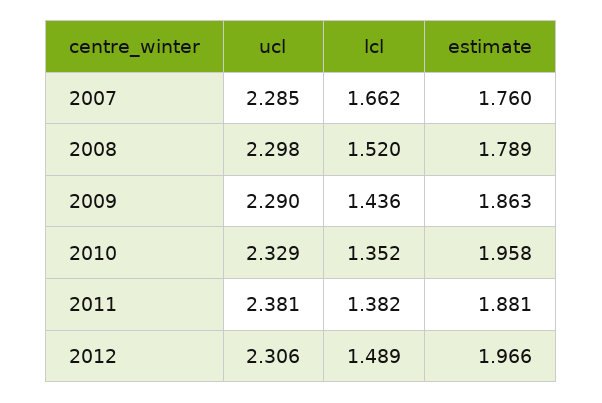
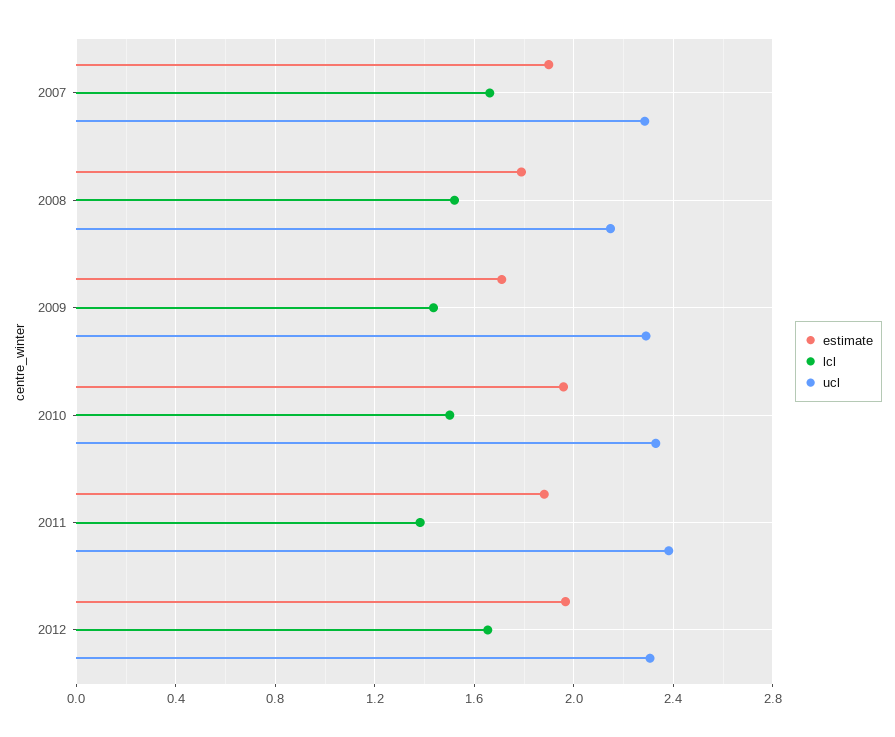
  {
    "ucl": {
      "2007": 2.285,
-     "2008": 2.298,
+     "2008": 2.15,
      "2009": 2.29,
      "2010": 2.329,
      "2011": 2.381,
      "2012": 2.306
    },
    "lcl": {
      "2007": 1.662,
      "2008": 1.52,
      "2009": 1.436,
-     "2010": 1.352,
+     "2010": 1.5,
      "2011": 1.382,
-     "2012": 1.489
+     "2012": 1.65
    },
    "estimate": {
-     "2007": 1.76,
+     "2007": 1.9,
      "2008": 1.789,
-     "2009": 1.863,
+     "2009": 1.7,
      "2010": 1.958,
      "2011": 1.881,
      "2012": 1.966
    }
  }

